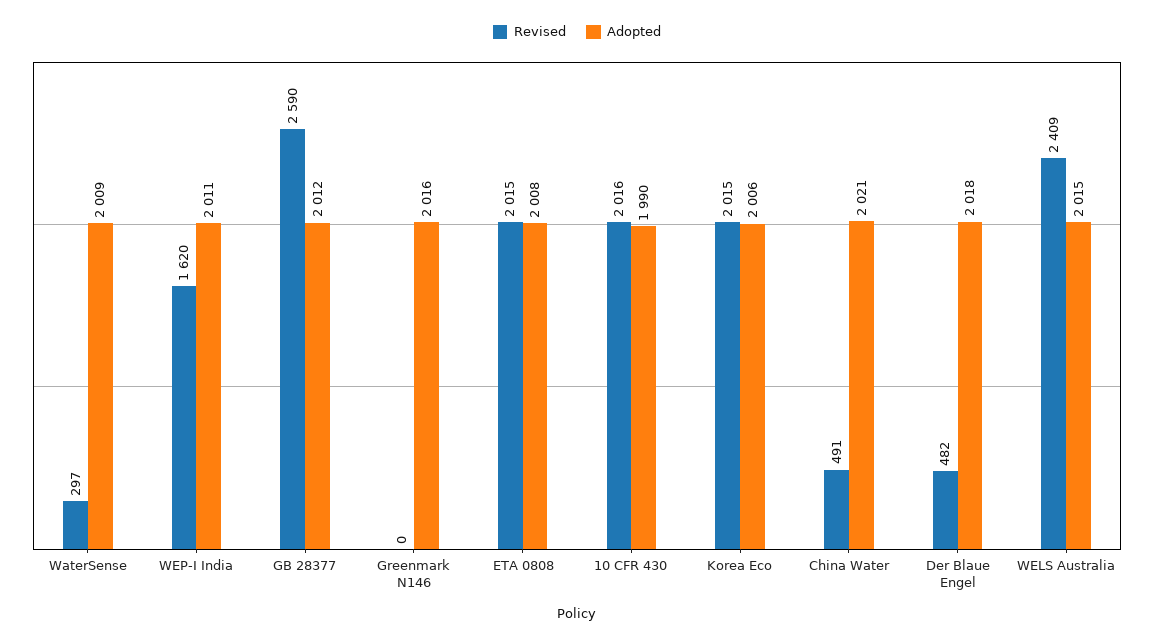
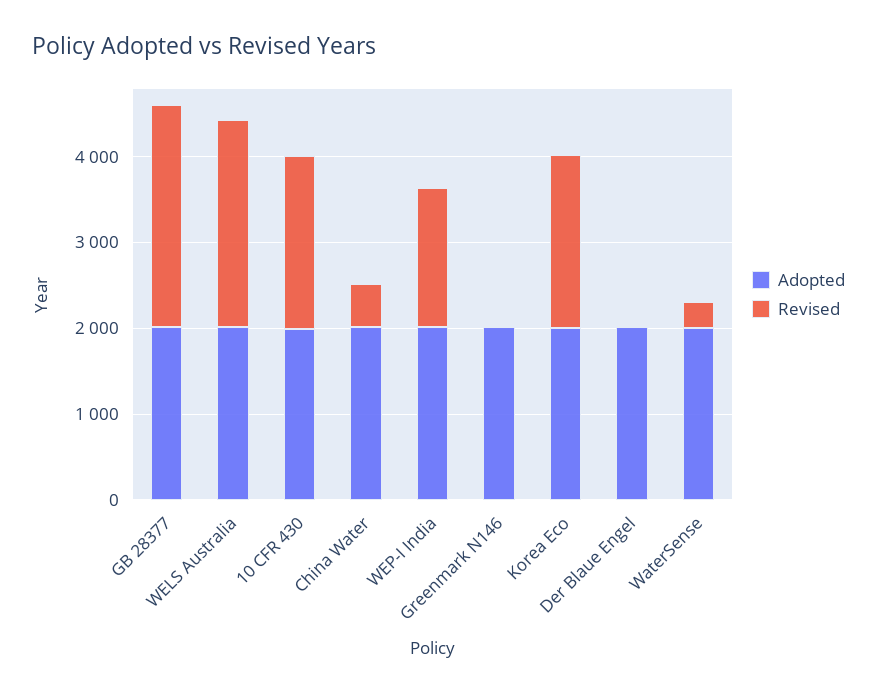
  {
    "Revised": {
      "WaterSense": 297,
      "WEP-I India": 1620,
      "GB 28377": 2590,
      "Greenmark N146": 0,
-     "ETA 0808": 2015,
      "10 CFR 430": 2016,
      "Korea Eco": 2015,
      "China Water": 491,
-     "Der Blaue Engel": 482,
+     "Der Blaue Engel": 0,
      "WELS Australia": 2409
    },
    "Adopted": {
      "WaterSense": 2009,
      "WEP-I India": 2011,
      "GB 28377": 2012,
      "Greenmark N146": 2016,
-     "ETA 0808": 2008,
      "10 CFR 430": 1990,
      "Korea Eco": 2006,
      "China Water": 2021,
      "Der Blaue Engel": 2018,
      "WELS Australia": 2015
    }
  }

